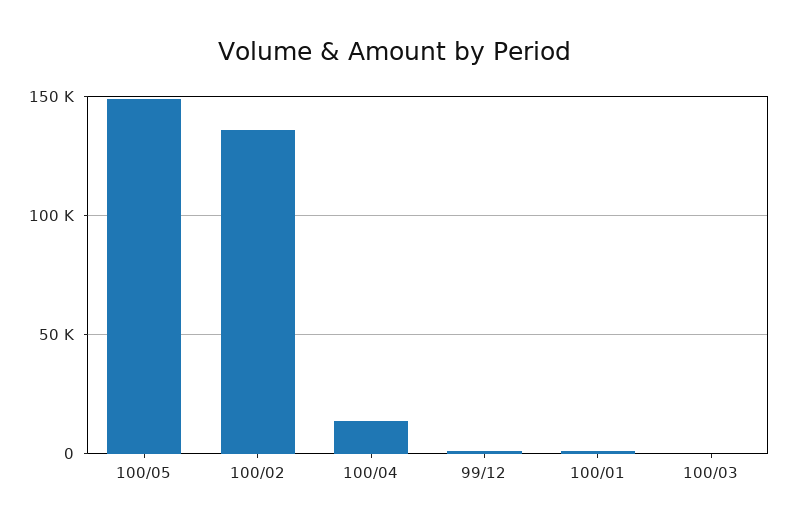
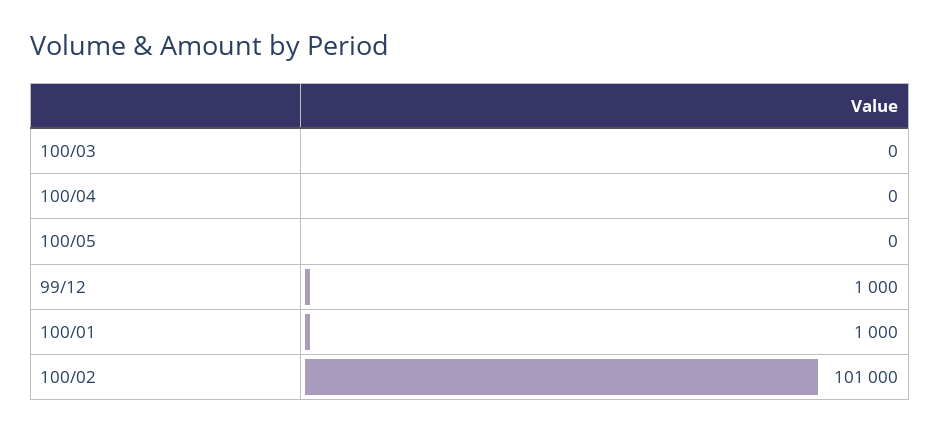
  {
-   "100/05": 150000,
+   "100/05": 0,
-   "100/02": 135000,
+   "100/02": 101000,
-   "100/04": 15000,
+   "100/04": 0,
    "99/12": 1000,
    "100/01": 1000,
    "100/03": 0
  }

